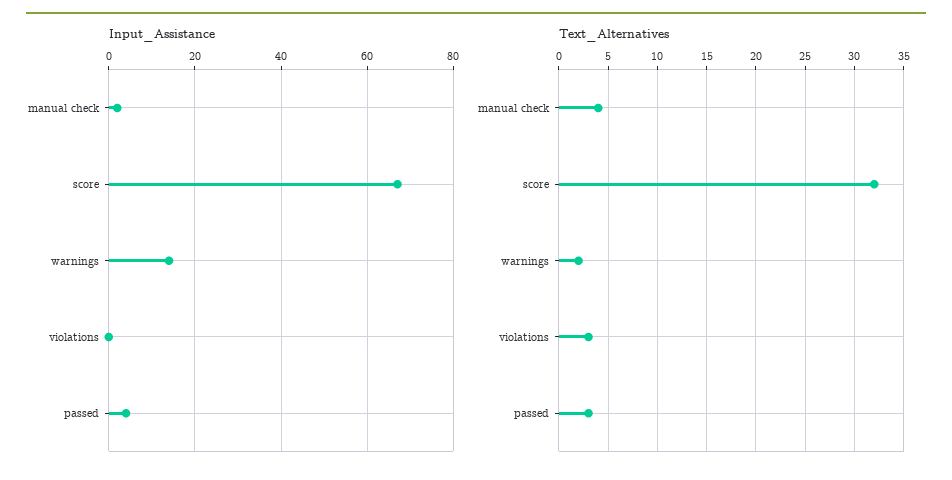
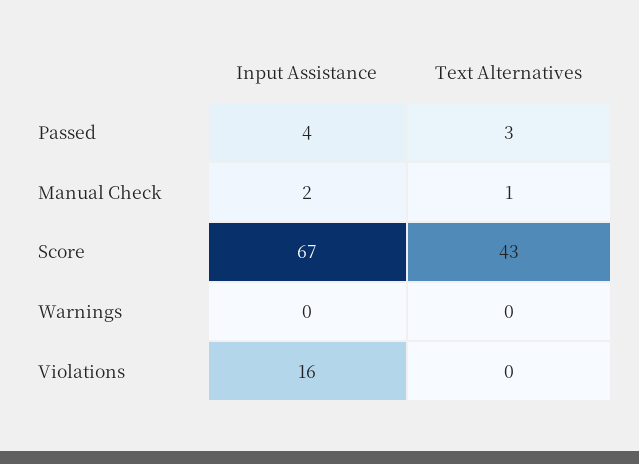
  {
    "Input_Assistance": {
      "manual check": 2,
      "score": 67,
-     "warnings": 15,
+     "warnings": 0,
-     "violations": 0,
+     "violations": 16,
      "passed": 4
    },
    "Text_Alternatives": {
-     "manual check": 4,
+     "manual check": 1,
-     "score": 32,
+     "score": 43,
-     "warnings": 2,
+     "warnings": 0,
-     "violations": 3,
+     "violations": 0,
      "passed": 3
    }
  }

